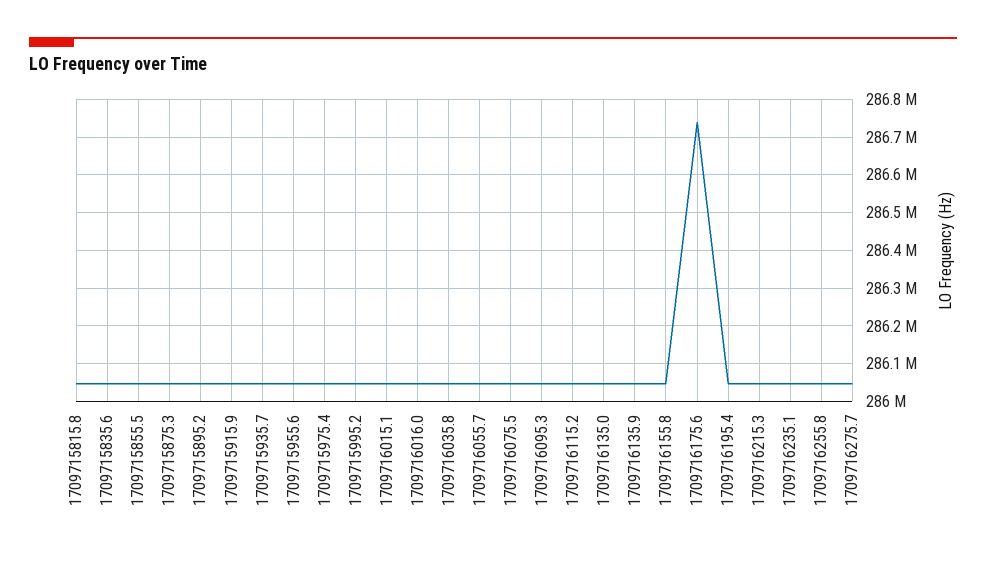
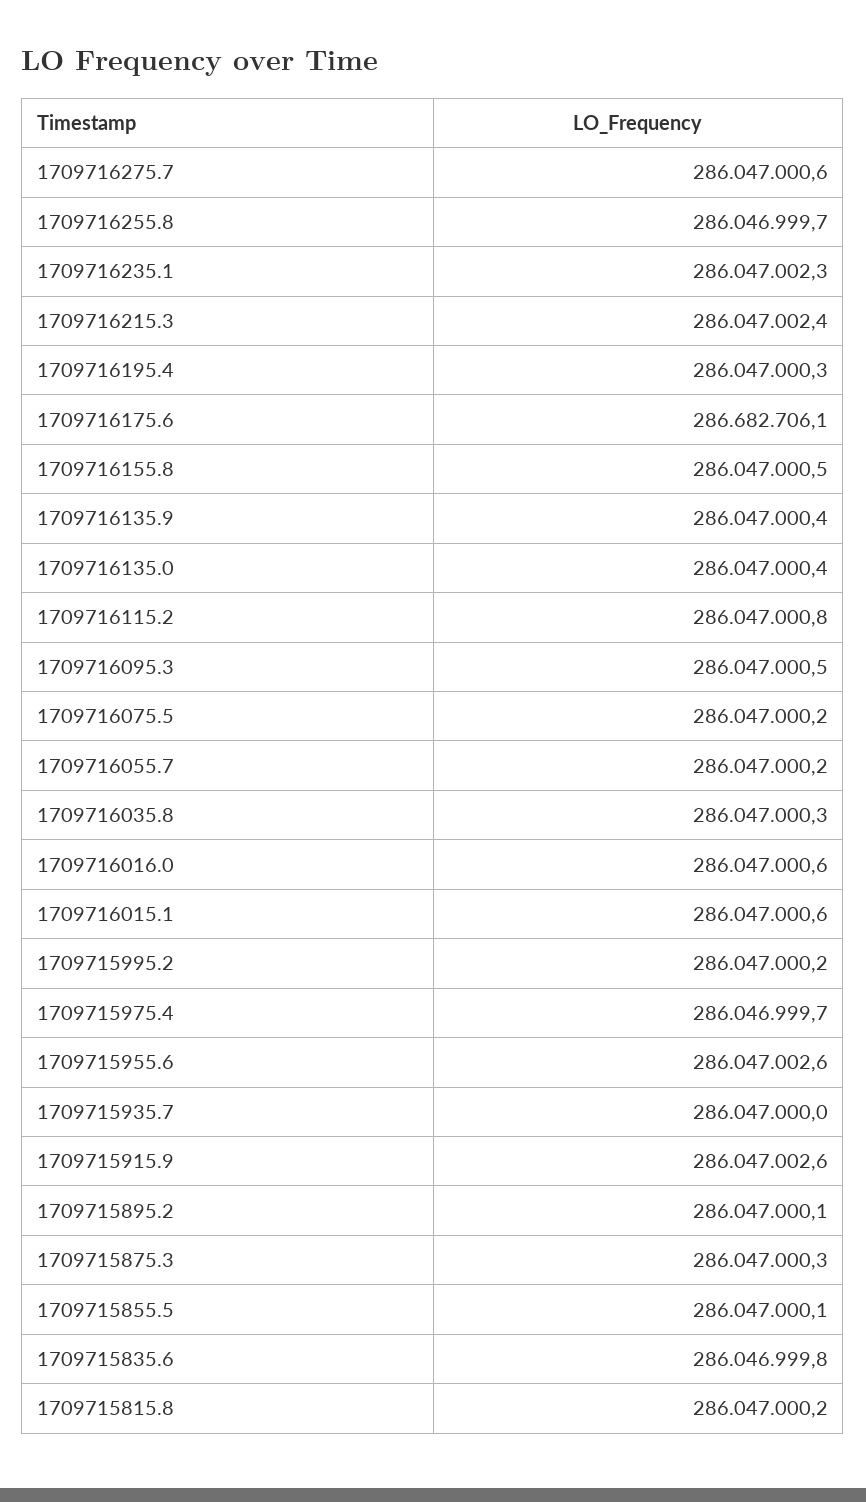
  {
    "1709715815.8": 286047000.2,
    "1709715835.6": 286046999.8,
    "1709715855.5": 286047000.1,
    "1709715875.3": 286047000.3,
    "1709715895.2": 286047000.1,
    "1709715915.9": 286047002.6,
    "1709715935.7": 286047000,
    "1709715955.6": 286047002.6,
    "1709715975.4": 286046999.7,
    "1709715995.2": 286047000.2,
    "1709716015.1": 286047000.6,
    "1709716016.0": 286047000.6,
    "1709716035.8": 286047000.3,
    "1709716055.7": 286047000.2,
    "1709716075.5": 286047000.2,
    "1709716095.3": 286047000.5,
    "1709716115.2": 286047000.8,
    "1709716135.0": 286047000.4,
    "1709716135.9": 286047000.4,
    "1709716155.8": 286047000.5,
-   "1709716175.6": 286740000,
+   "1709716175.6": 286682706.1,
    "1709716195.4": 286047000.3,
    "1709716215.3": 286047002.4,
    "1709716235.1": 286047002.3,
    "1709716255.8": 286046999.7,
    "1709716275.7": 286047000.6
  }

